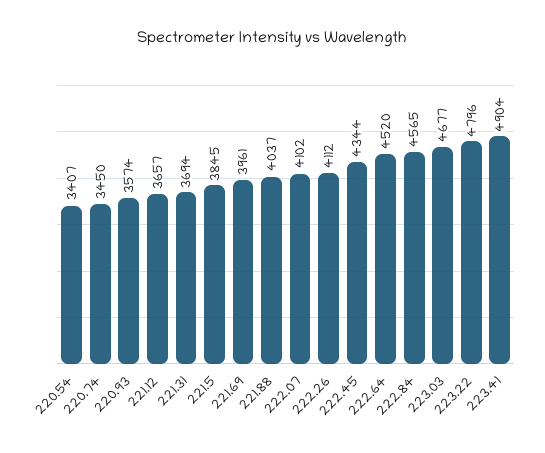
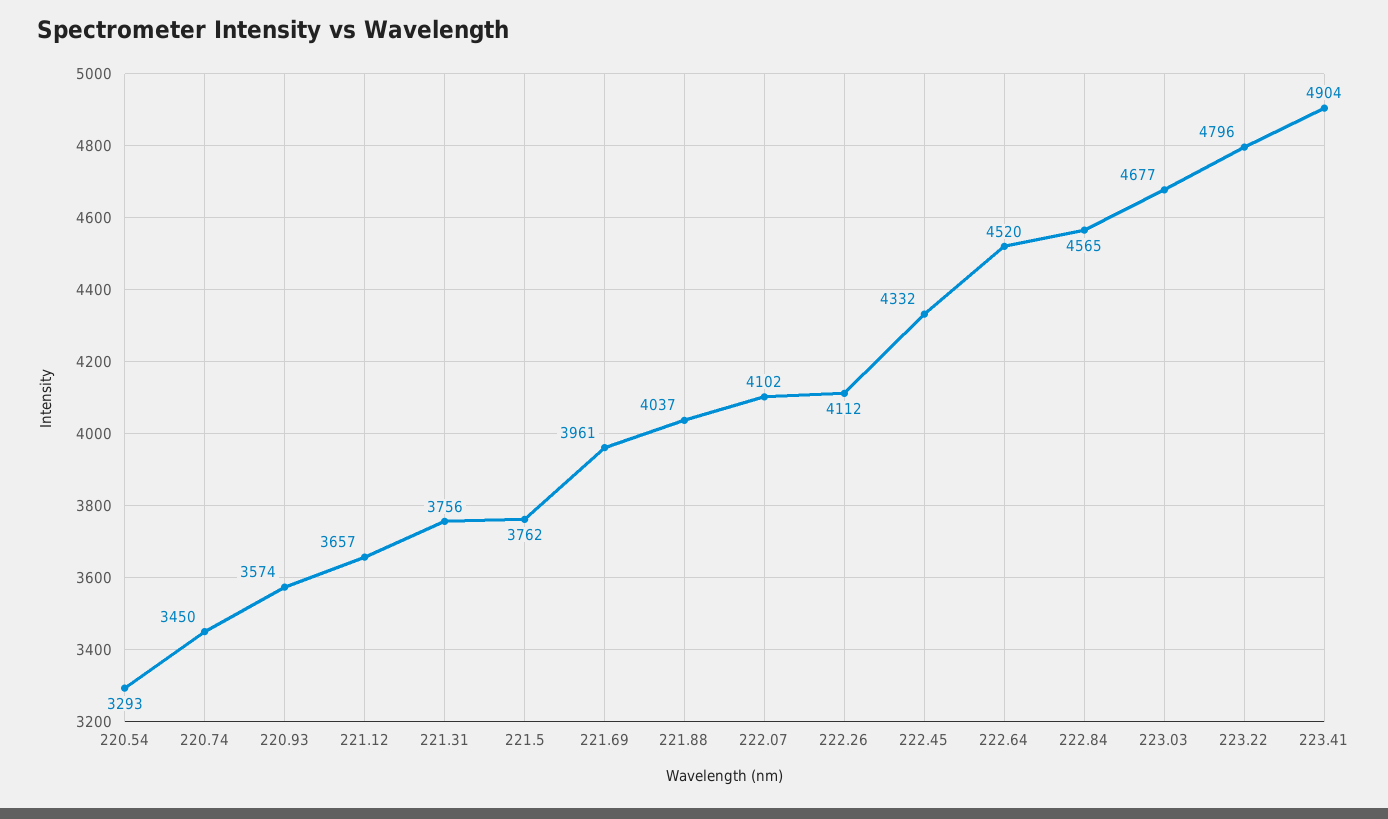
  {
-   "220.54": 3407,
+   "220.54": 3293,
    "220.74": 3450,
    "220.93": 3574,
    "221.12": 3657,
-   "221.31": 3694,
+   "221.31": 3756,
-   "221.5": 3845,
+   "221.5": 3762,
    "221.69": 3961,
    "221.88": 4037,
    "222.07": 4102,
    "222.26": 4112,
-   "222.45": 4344,
+   "222.45": 4332,
    "222.64": 4520,
    "222.84": 4565,
    "223.03": 4677,
    "223.22": 4796,
    "223.41": 4904
  }

